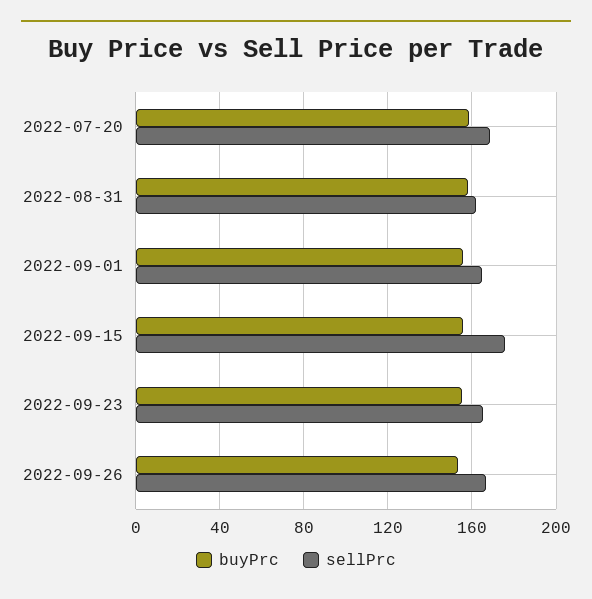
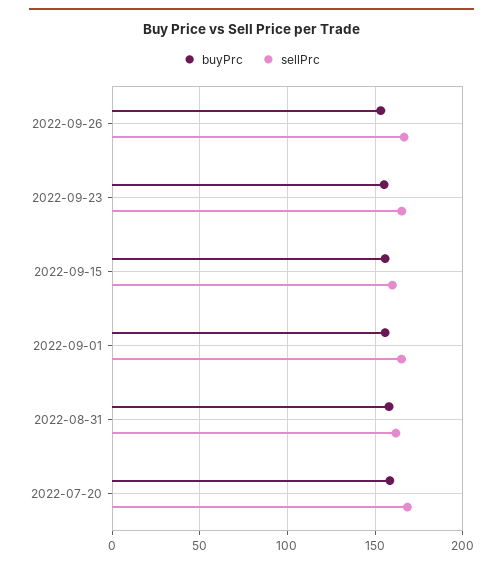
  {
    "buyPrc": {
      "2022-07-20": 160,
      "2022-08-31": 160,
      "2022-09-01": 155,
      "2022-09-15": 155,
      "2022-09-23": 155,
      "2022-09-26": 155
    },
    "sellPrc": {
      "2022-07-20": 170,
      "2022-08-31": 160,
      "2022-09-01": 165,
-     "2022-09-15": 175,
+     "2022-09-15": 160,
      "2022-09-23": 165,
      "2022-09-26": 165
    }
  }

